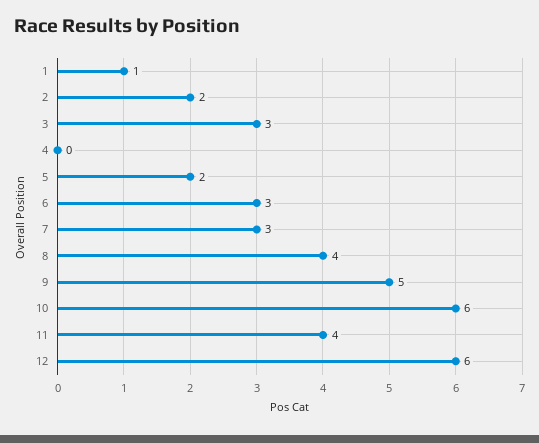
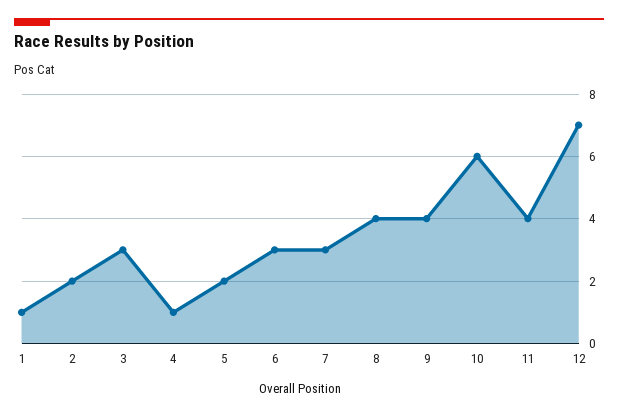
  {
    "1": 1,
    "2": 2,
    "3": 3,
-   "4": 0,
+   "4": 1,
    "5": 2,
    "6": 3,
    "7": 3,
    "8": 4,
-   "9": 5,
+   "9": 4,
    "10": 6,
    "11": 4,
-   "12": 6
+   "12": 7
  }

